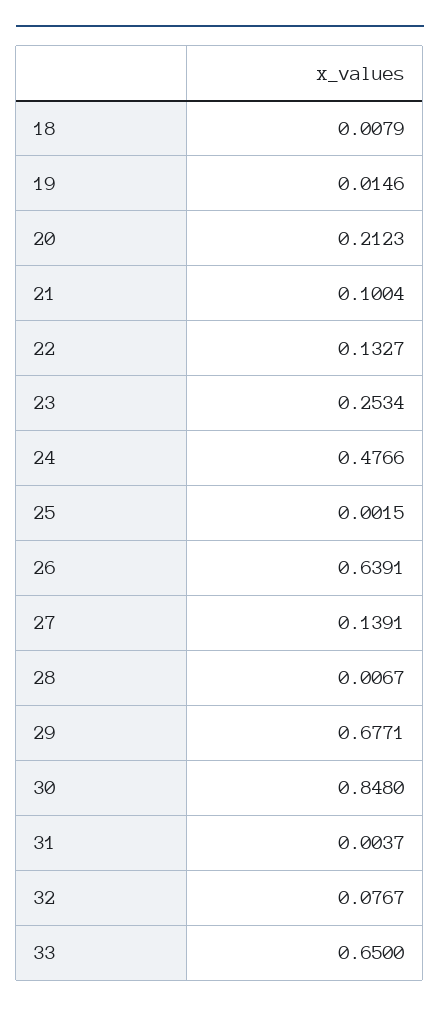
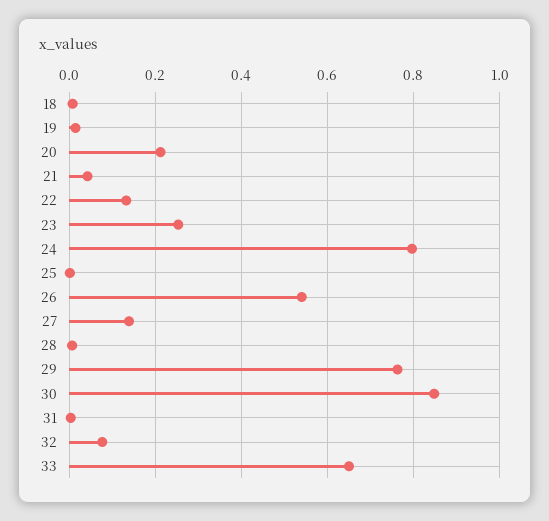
  {
    "18": 0.0079,
    "19": 0.0146,
    "20": 0.2123,
-   "21": 0.1004,
+   "21": 0.04,
    "22": 0.1327,
    "23": 0.2534,
-   "24": 0.4766,
+   "24": 0.8,
    "25": 0.0015,
-   "26": 0.6391,
+   "26": 0.54,
    "27": 0.1391,
    "28": 0.0067,
-   "29": 0.6771,
+   "29": 0.76,
    "30": 0.848,
    "31": 0.0037,
    "32": 0.0767,
    "33": 0.65
  }

